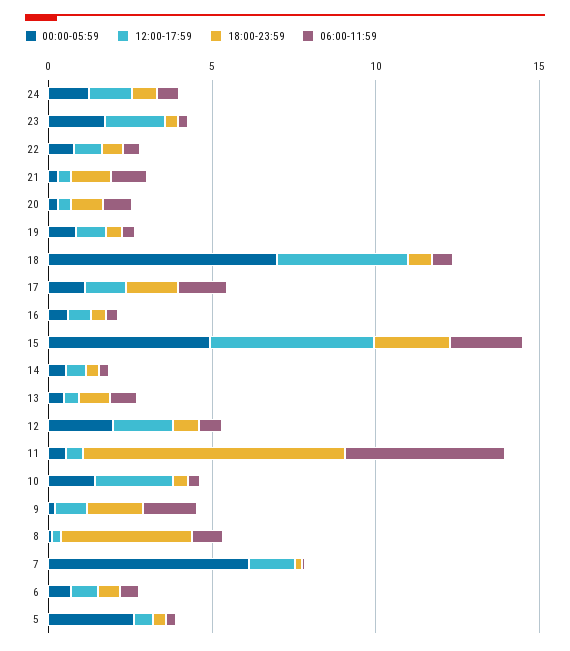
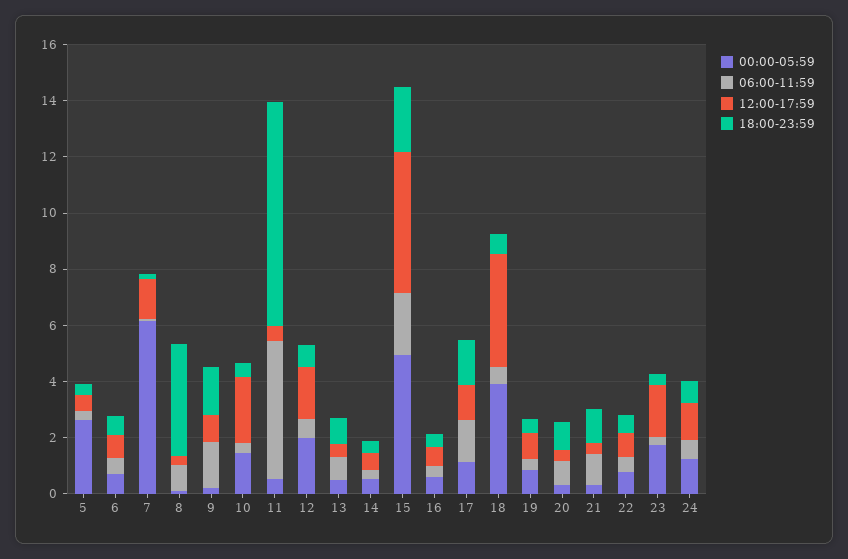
  {
    "00:00-05:59": {
      "24": 1,
      "23": 1.5,
      "22": 1,
      "21": 0.5,
      "20": 0.5,
      "19": 1,
-     "18": 7,
+     "18": 4,
      "17": 1,
      "16": 0.5,
      "15": 5,
      "14": 0.5,
      "13": 0.5,
      "12": 2,
      "11": 0.5,
      "10": 1.5,
      "9": 0,
      "8": 0,
      "7": 6,
      "6": 0.5,
      "5": 2.5
    },
    "12:00-17:59": {
      "24": 1.5,
      "23": 2,
      "22": 1,
      "21": 0.5,
      "20": 0.5,
      "19": 1,
      "18": 4,
      "17": 1,
      "16": 0.5,
      "15": 5,
      "14": 0.5,
      "13": 0.5,
      "12": 2,
      "11": 0.5,
      "10": 2.5,
      "9": 1,
      "8": 0.5,
      "7": 1.5,
      "6": 1,
      "5": 0.5
    },
    "18:00-23:59": {
      "24": 1,
      "23": 0.5,
      "22": 0.5,
      "21": 1,
      "20": 1,
      "19": 0.5,
      "18": 0.5,
      "17": 1.5,
      "16": 0.5,
      "15": 2.5,
      "14": 0.5,
      "13": 1,
      "12": 1,
      "11": 8,
      "10": 0.5,
      "9": 1.5,
      "8": 4,
      "7": 0,
      "6": 0.5,
      "5": 0.5
    },
    "06:00-11:59": {
      "24": 0.5,
      "23": 0.5,
      "22": 0.5,
      "21": 1,
      "20": 1,
      "19": 0.5,
      "18": 0.5,
      "17": 1.5,
      "16": 0.5,
      "15": 2,
      "14": 0.5,
      "13": 1,
      "12": 0.5,
      "11": 5,
      "10": 0.5,
      "9": 1.5,
      "8": 1,
      "7": 0,
      "6": 0.5,
      "5": 0.5
    }
  }

